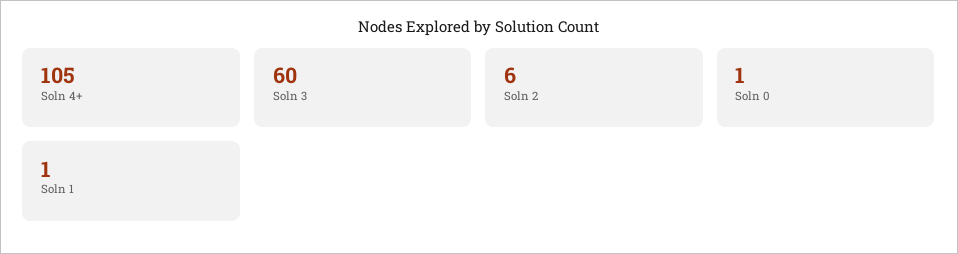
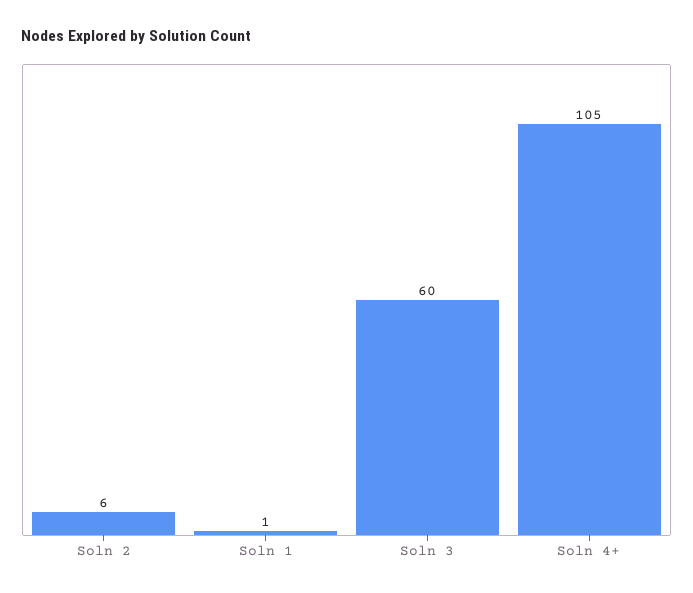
  {
    "Soln 4+": 105,
    "Soln 3": 60,
    "Soln 2": 6,
-   "Soln 0": 1,
    "Soln 1": 1
  }

